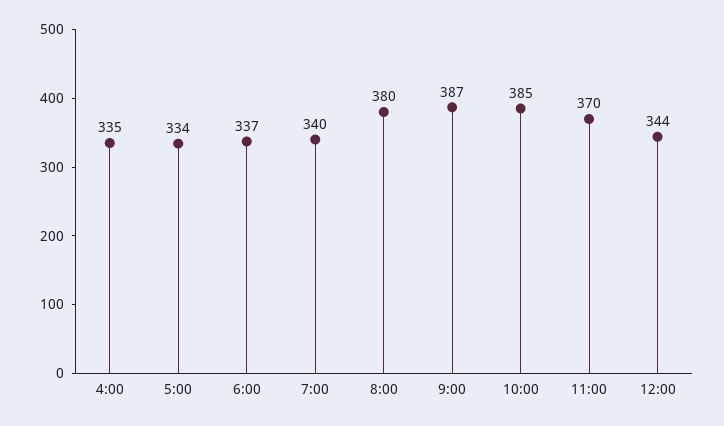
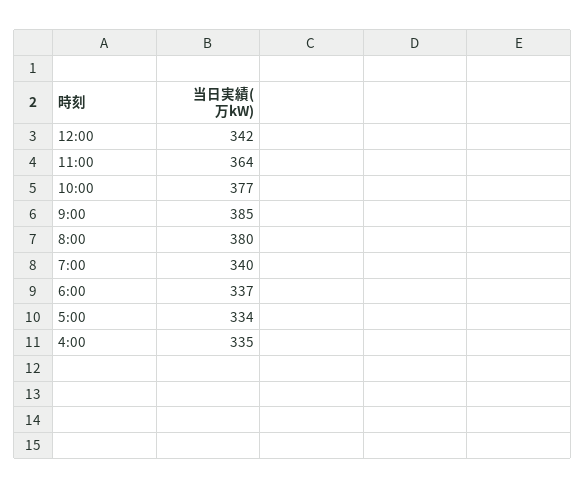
  {
    "4:00": 335,
    "5:00": 334,
    "6:00": 337,
    "7:00": 340,
    "8:00": 380,
-   "9:00": 387,
+   "9:00": 385,
-   "10:00": 385,
+   "10:00": 377,
-   "11:00": 370,
+   "11:00": 364,
-   "12:00": 344
+   "12:00": 342
  }

